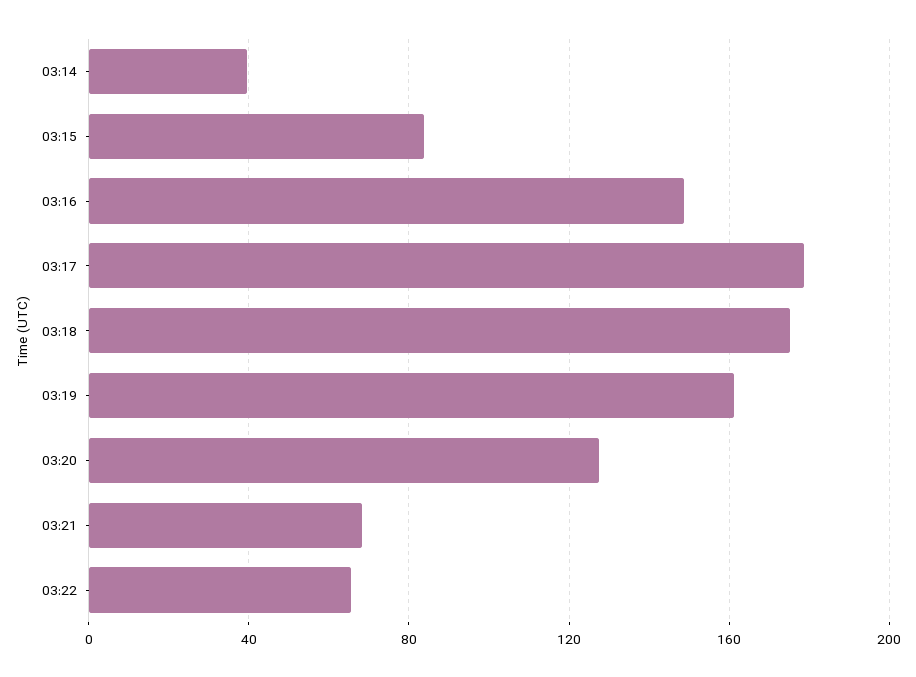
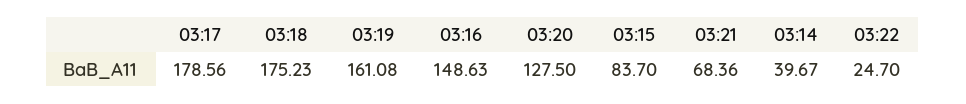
  {
    "03:14": 39.67,
    "03:15": 83.7,
    "03:16": 148.63,
    "03:17": 178.56,
    "03:18": 175.23,
    "03:19": 161.08,
    "03:20": 127.5,
    "03:21": 68.36,
-   "03:22": 65
+   "03:22": 24.7
  }

